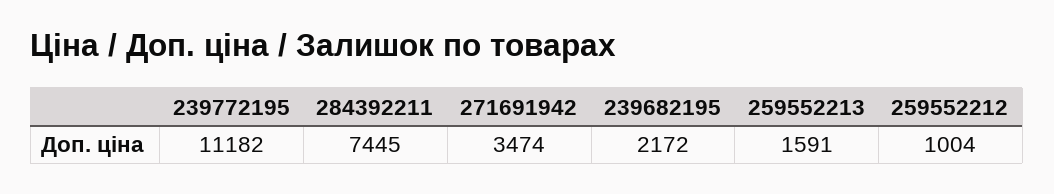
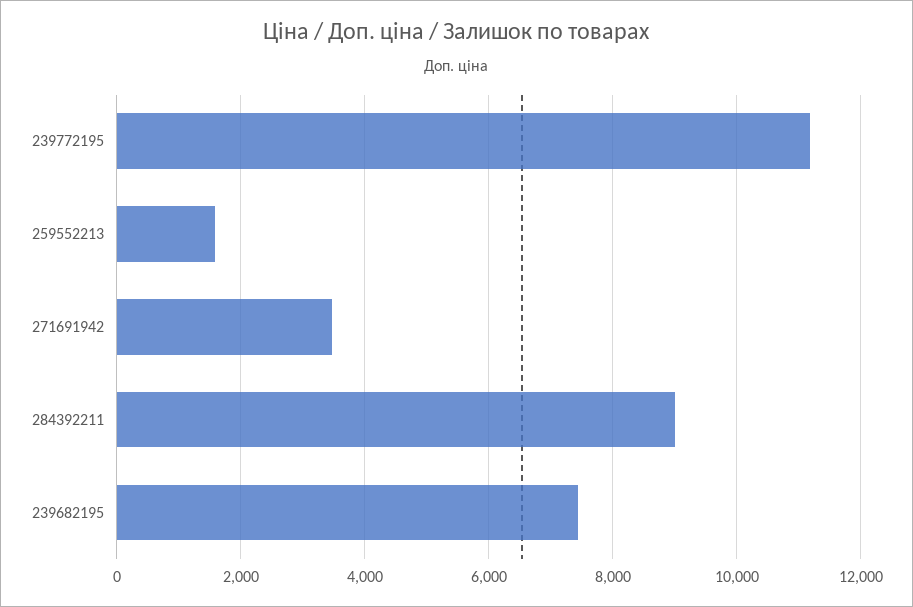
  {
    "239772195": 11182,
-   "284392211": 7445,
+   "284392211": 9000,
    "271691942": 3474,
-   "239682195": 2172,
+   "239682195": 7400,
-   "259552213": 1591,
+   "259552213": 1591
-   "259552212": 1004
  }

